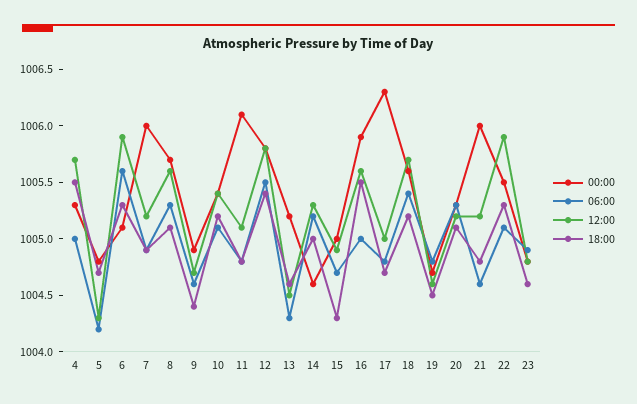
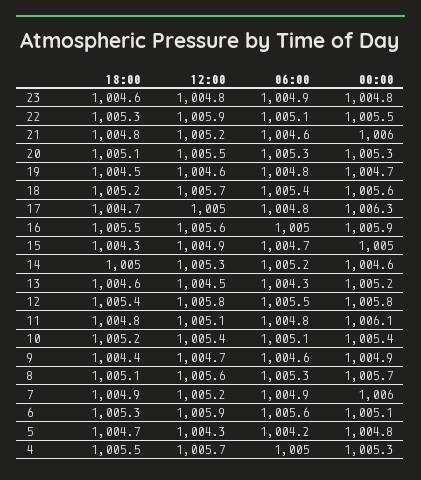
  {
    "00:00": {
      "4": 1005.3,
      "5": 1004.8,
      "6": 1005.1,
      "7": 1006,
      "8": 1005.7,
      "9": 1004.9,
      "10": 1005.4,
      "11": 1006.1,
      "12": 1005.8,
      "13": 1005.2,
      "14": 1004.6,
      "15": 1005,
      "16": 1005.9,
      "17": 1006.3,
      "18": 1005.6,
      "19": 1004.7,
      "20": 1005.3,
      "21": 1006,
      "22": 1005.5,
      "23": 1004.8
    },
    "06:00": {
      "4": 1005,
      "5": 1004.2,
      "6": 1005.6,
      "7": 1004.9,
      "8": 1005.3,
      "9": 1004.6,
      "10": 1005.1,
      "11": 1004.8,
      "12": 1005.5,
      "13": 1004.3,
      "14": 1005.2,
      "15": 1004.7,
      "16": 1005,
      "17": 1004.8,
      "18": 1005.4,
      "19": 1004.8,
      "20": 1005.3,
      "21": 1004.6,
      "22": 1005.1,
      "23": 1004.9
    },
    "12:00": {
      "4": 1005.7,
      "5": 1004.3,
      "6": 1005.9,
      "7": 1005.2,
      "8": 1005.6,
      "9": 1004.7,
      "10": 1005.4,
      "11": 1005.1,
      "12": 1005.8,
      "13": 1004.5,
      "14": 1005.3,
      "15": 1004.9,
      "16": 1005.6,
      "17": 1005,
      "18": 1005.7,
      "19": 1004.6,
-     "20": 1005.2,
+     "20": 1005.5,
      "21": 1005.2,
      "22": 1005.9,
      "23": 1004.8
    },
    "18:00": {
      "4": 1005.5,
      "5": 1004.7,
      "6": 1005.3,
      "7": 1004.9,
      "8": 1005.1,
      "9": 1004.4,
      "10": 1005.2,
      "11": 1004.8,
      "12": 1005.4,
      "13": 1004.6,
      "14": 1005,
      "15": 1004.3,
      "16": 1005.5,
      "17": 1004.7,
      "18": 1005.2,
      "19": 1004.5,
      "20": 1005.1,
      "21": 1004.8,
      "22": 1005.3,
      "23": 1004.6
    }
  }

